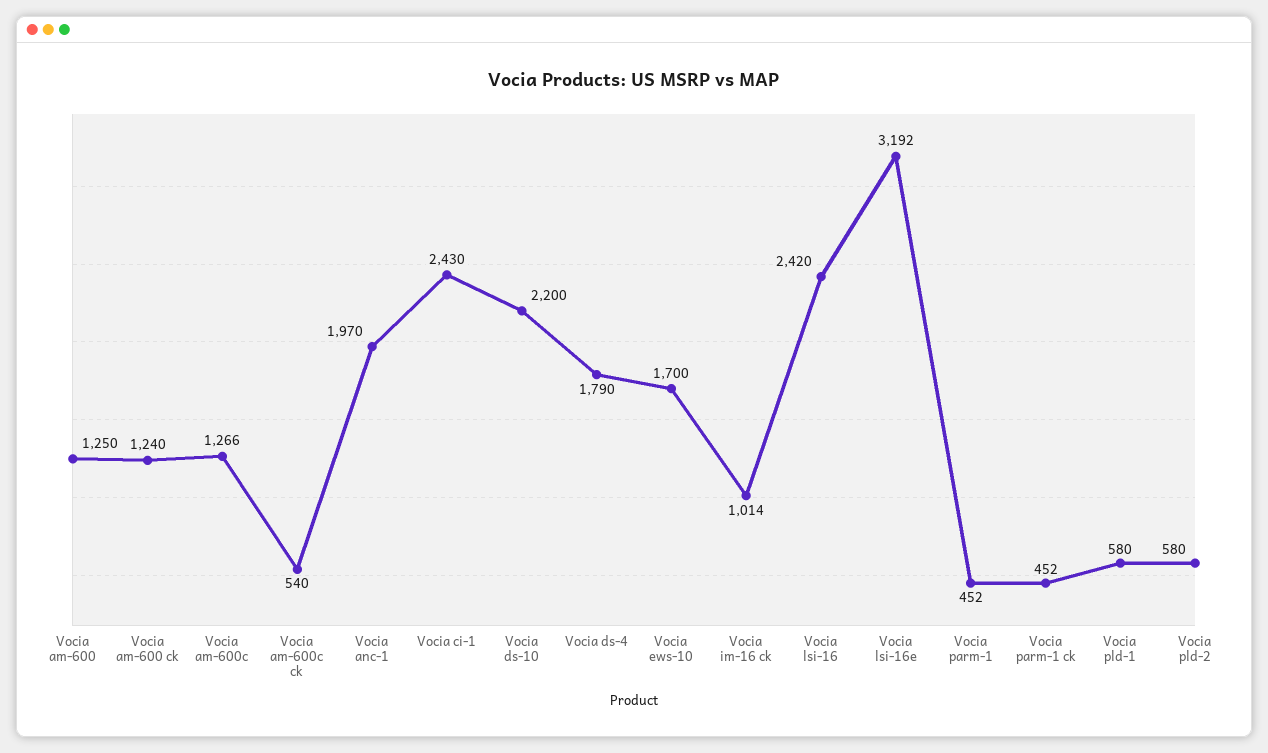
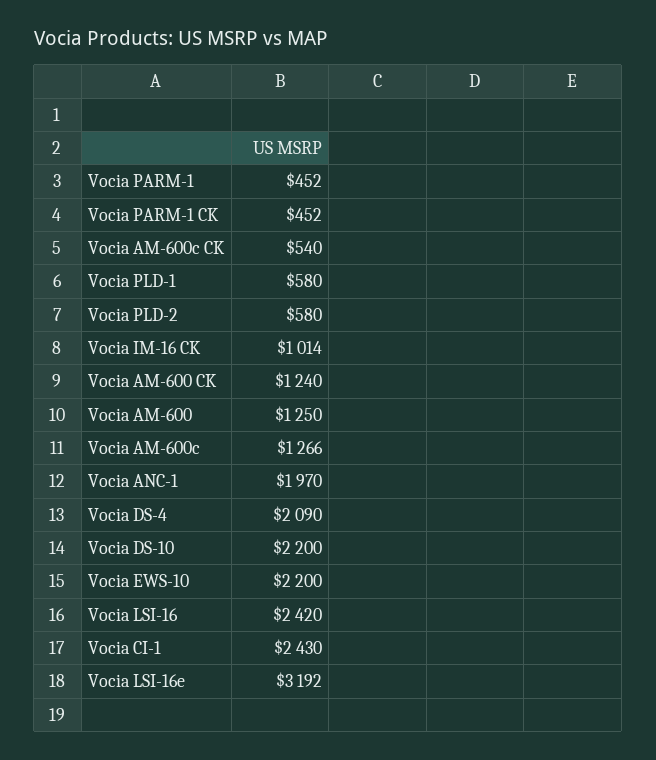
  {
    "Vocia am-600": 1250,
    "Vocia am-600 ck": 1240,
    "Vocia am-600c": 1266,
    "Vocia am-600c ck": 540,
    "Vocia anc-1": 1970,
    "Vocia ci-1": 2430,
    "Vocia ds-10": 2200,
-   "Vocia ds-4": 1790,
+   "Vocia ds-4": 2090,
-   "Vocia ews-10": 1700,
+   "Vocia ews-10": 2200,
    "Vocia im-16 ck": 1014,
    "Vocia lsi-16": 2420,
    "Vocia lsi-16e": 3192,
    "Vocia parm-1": 452,
    "Vocia parm-1 ck": 452,
    "Vocia pld-1": 580,
    "Vocia pld-2": 580
  }

